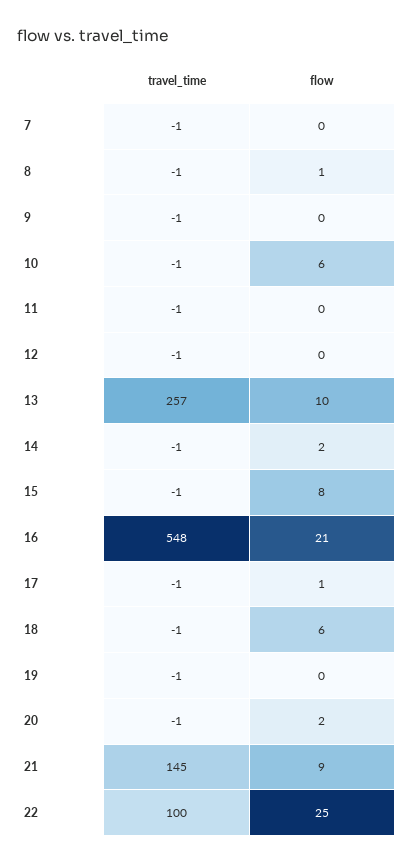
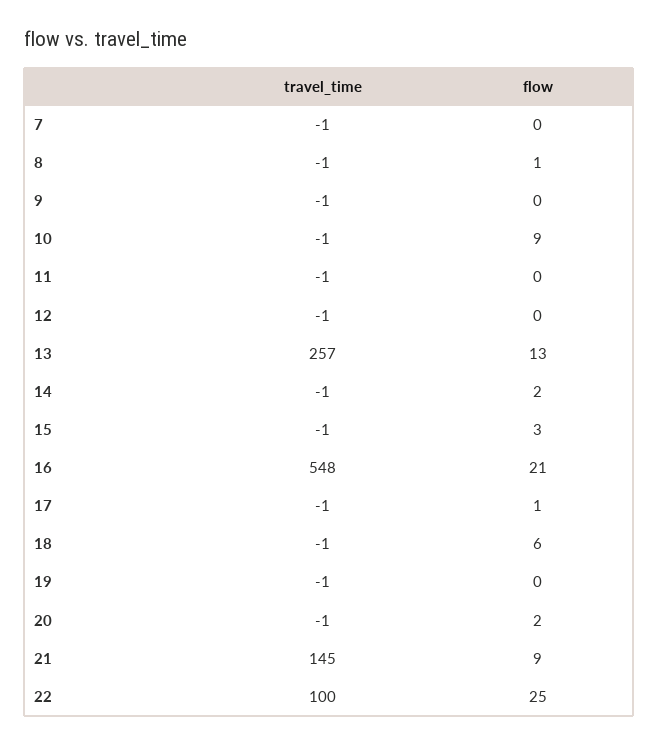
  {
    "travel_time": {
      "7": -1,
      "8": -1,
      "9": -1,
      "10": -1,
      "11": -1,
      "12": -1,
      "13": 257,
      "14": -1,
      "15": -1,
      "16": 548,
      "17": -1,
      "18": -1,
      "19": -1,
      "20": -1,
      "21": 145,
      "22": 100
    },
    "flow": {
      "7": 0,
      "8": 1,
      "9": 0,
-     "10": 6,
+     "10": 9,
      "11": 0,
      "12": 0,
-     "13": 10,
+     "13": 13,
      "14": 2,
-     "15": 8,
+     "15": 3,
      "16": 21,
      "17": 1,
      "18": 6,
      "19": 0,
      "20": 2,
      "21": 9,
      "22": 25
    }
  }

